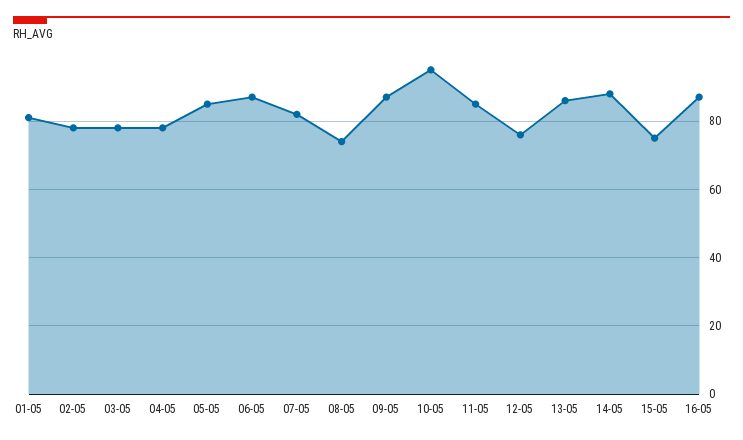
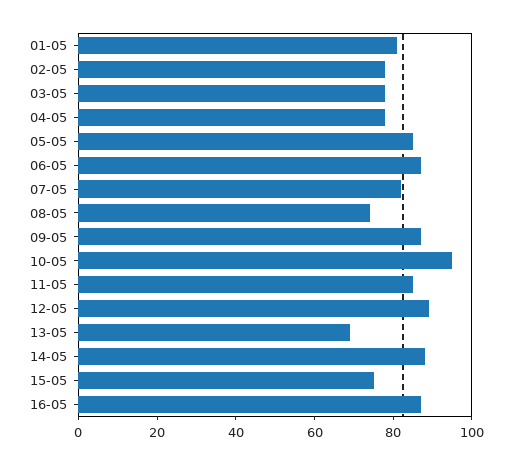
  {
    "01-05": 80,
    "02-05": 80,
    "03-05": 80,
    "04-05": 80,
    "05-05": 85,
    "06-05": 85,
    "07-05": 80,
    "08-05": 75,
    "09-05": 85,
    "10-05": 95,
    "11-05": 85,
-   "12-05": 75,
+   "12-05": 90,
-   "13-05": 85,
+   "13-05": 70,
    "14-05": 90,
    "15-05": 75,
    "16-05": 85
  }

